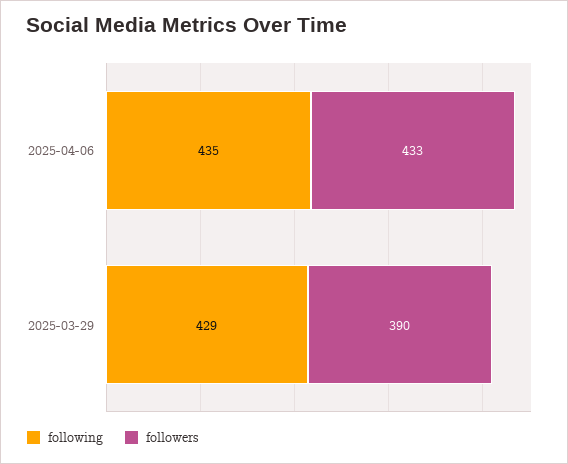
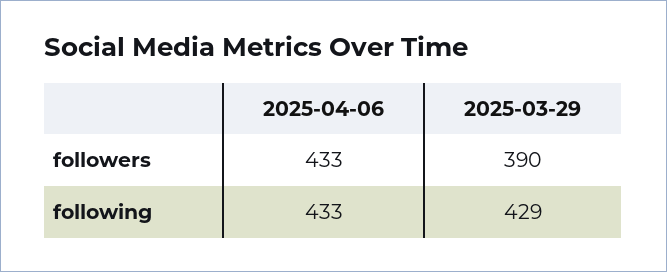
  {
    "following": {
-     "2025-04-06": 435,
+     "2025-04-06": 433,
      "2025-03-29": 429
    },
    "followers": {
      "2025-04-06": 433,
      "2025-03-29": 390
    }
  }

